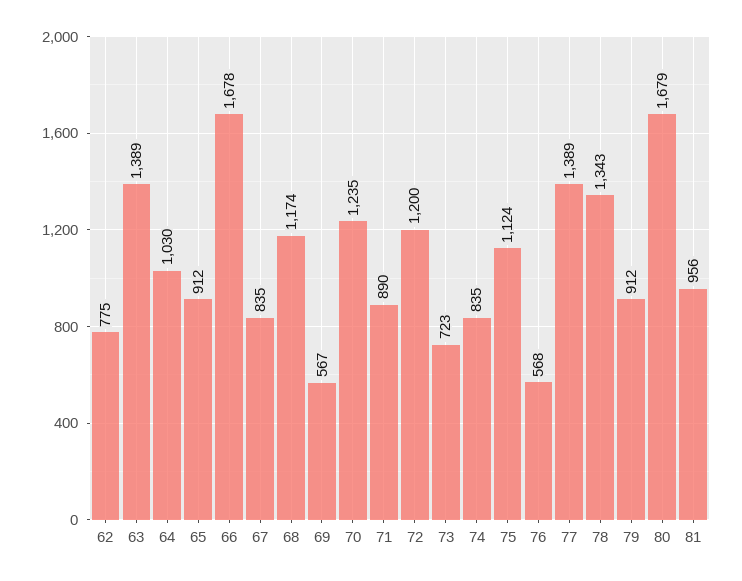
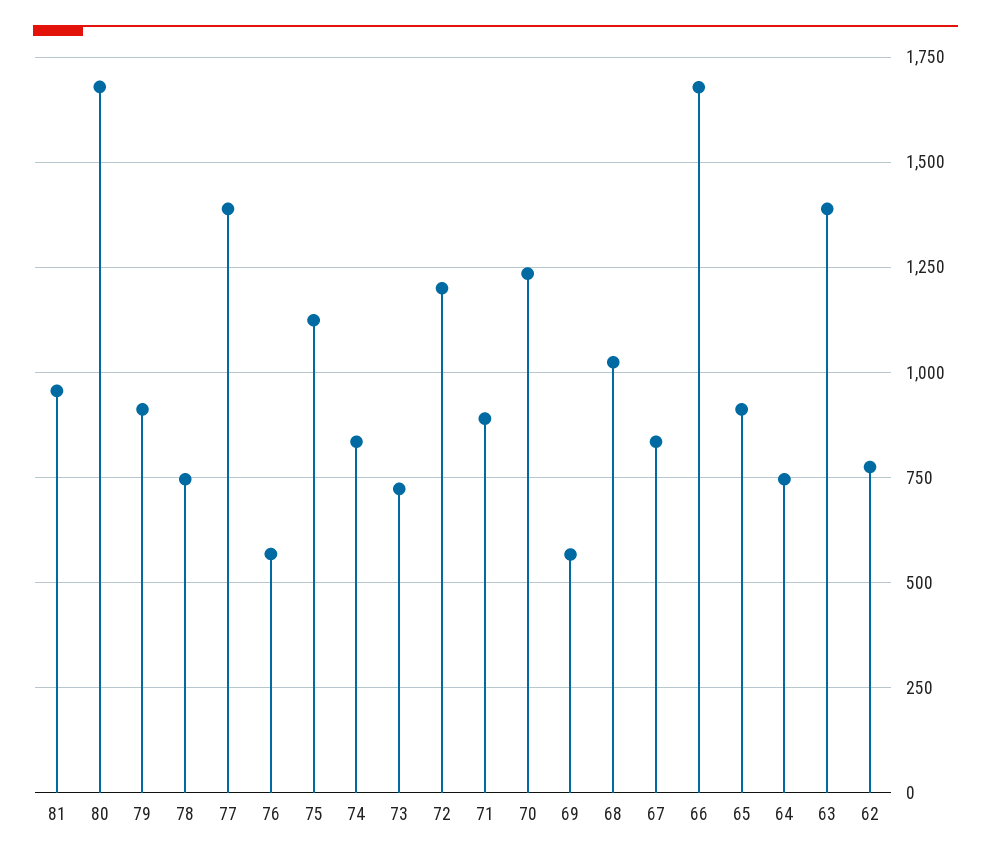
  {
    "62": 775,
    "63": 1389,
-   "64": 1030,
+   "64": 750,
    "65": 912,
    "66": 1678,
    "67": 835,
-   "68": 1174,
+   "68": 1025,
    "69": 567,
    "70": 1235,
    "71": 890,
    "72": 1200,
    "73": 723,
    "74": 835,
    "75": 1124,
    "76": 568,
    "77": 1389,
-   "78": 1343,
+   "78": 750,
    "79": 912,
    "80": 1679,
    "81": 956
  }

